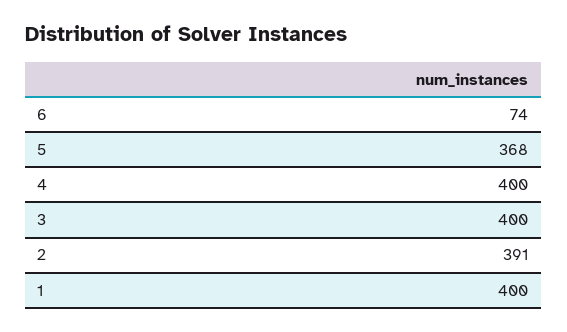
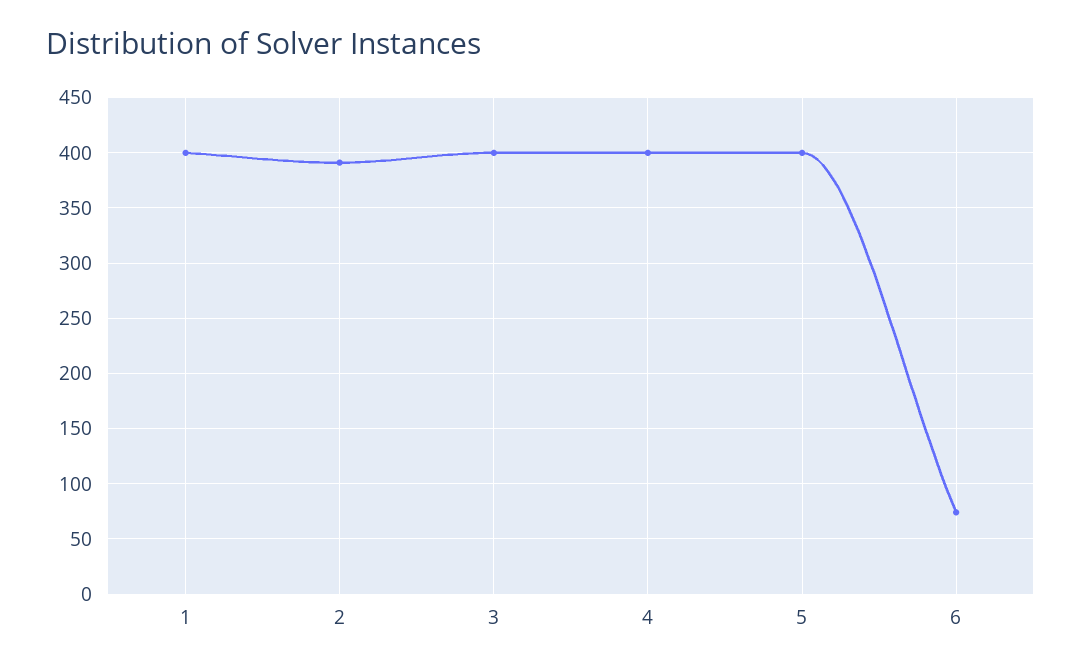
  {
    "6": 74,
-   "5": 368,
+   "5": 400,
    "4": 400,
    "3": 400,
    "2": 391,
    "1": 400
  }

